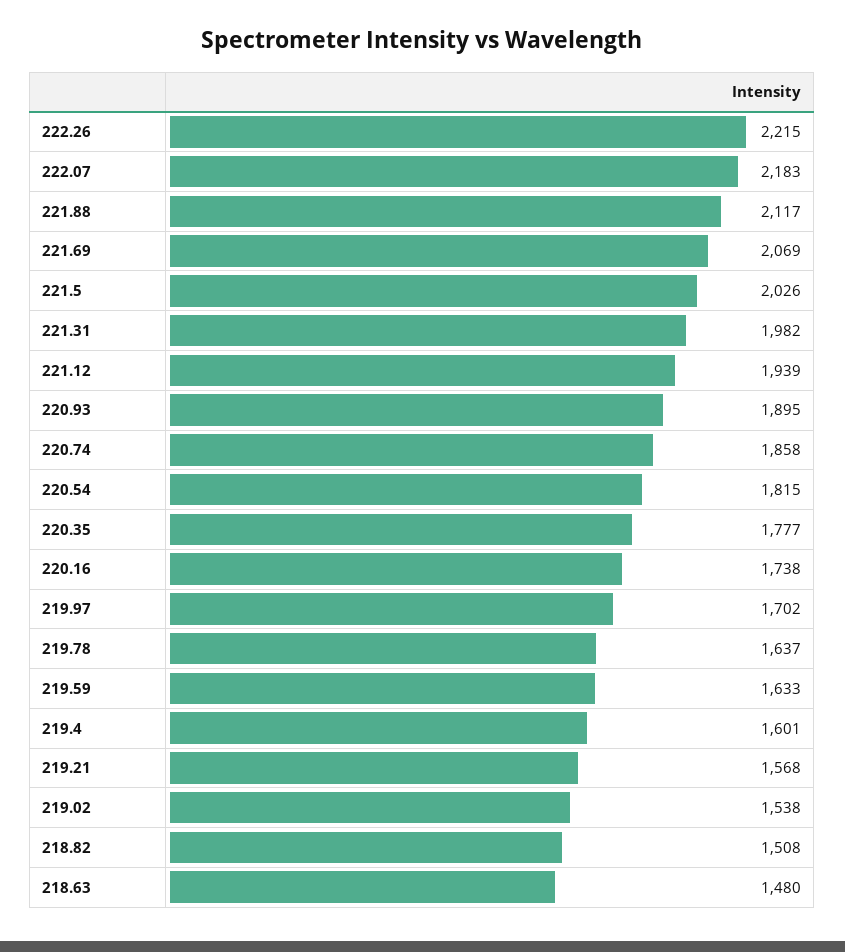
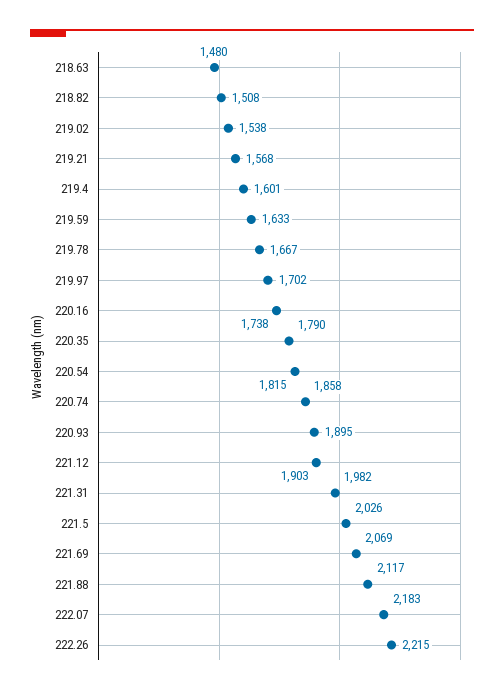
  {
    "222.26": 2215,
    "222.07": 2183,
    "221.88": 2117,
    "221.69": 2069,
    "221.5": 2026,
    "221.31": 1982,
-   "221.12": 1939,
+   "221.12": 1903,
    "220.93": 1895,
    "220.74": 1858,
    "220.54": 1815,
-   "220.35": 1777,
+   "220.35": 1790,
    "220.16": 1738,
    "219.97": 1702,
-   "219.78": 1637,
+   "219.78": 1667,
    "219.59": 1633,
    "219.4": 1601,
    "219.21": 1568,
    "219.02": 1538,
    "218.82": 1508,
    "218.63": 1480
  }

